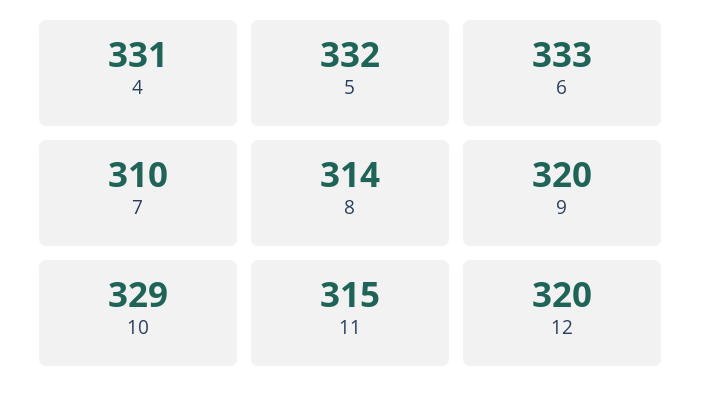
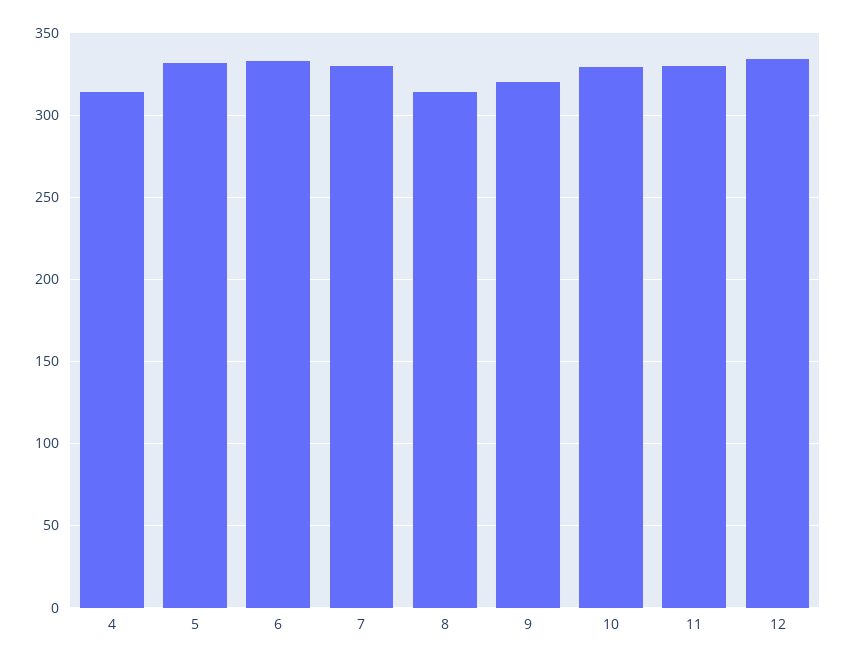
  {
-   "4": 331,
+   "4": 315,
    "5": 332,
    "6": 333,
-   "7": 310,
+   "7": 330,
    "8": 314,
    "9": 320,
    "10": 329,
-   "11": 315,
+   "11": 330,
-   "12": 320
+   "12": 335
  }

